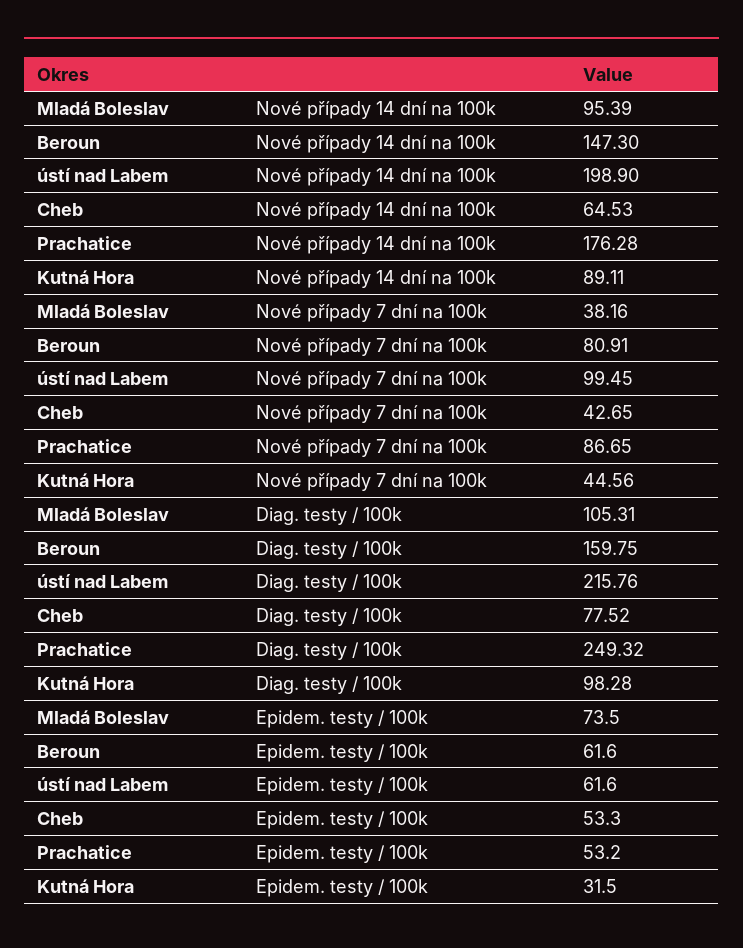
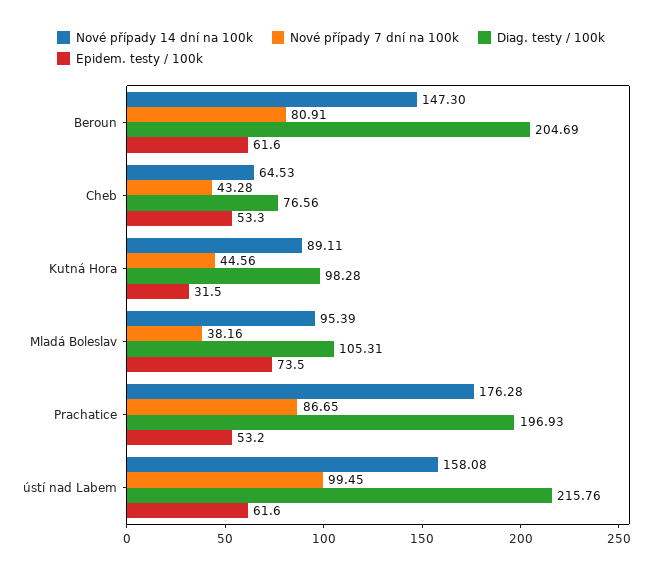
  {
    "Nové případy 14 dní na 100k": {
      "Mladá Boleslav": 95.39,
      "Beroun": 147.3,
-     "ústí nad Labem": 198.9,
+     "ústí nad Labem": 158.08,
      "Cheb": 64.53,
      "Prachatice": 176.28,
      "Kutná Hora": 89.11
    },
    "Nové případy 7 dní na 100k": {
      "Mladá Boleslav": 38.16,
      "Beroun": 80.91,
      "ústí nad Labem": 99.45,
-     "Cheb": 42.65,
+     "Cheb": 43.28,
      "Prachatice": 86.65,
      "Kutná Hora": 44.56
    },
    "Diag. testy / 100k": {
      "Mladá Boleslav": 105.31,
-     "Beroun": 159.75,
+     "Beroun": 204.69,
      "ústí nad Labem": 215.76,
-     "Cheb": 77.52,
+     "Cheb": 76.56,
-     "Prachatice": 249.32,
+     "Prachatice": 196.93,
      "Kutná Hora": 98.28
    },
    "Epidem. testy / 100k": {
      "Mladá Boleslav": 73.5,
      "Beroun": 61.6,
      "ústí nad Labem": 61.6,
      "Cheb": 53.3,
      "Prachatice": 53.2,
      "Kutná Hora": 31.5
    }
  }

